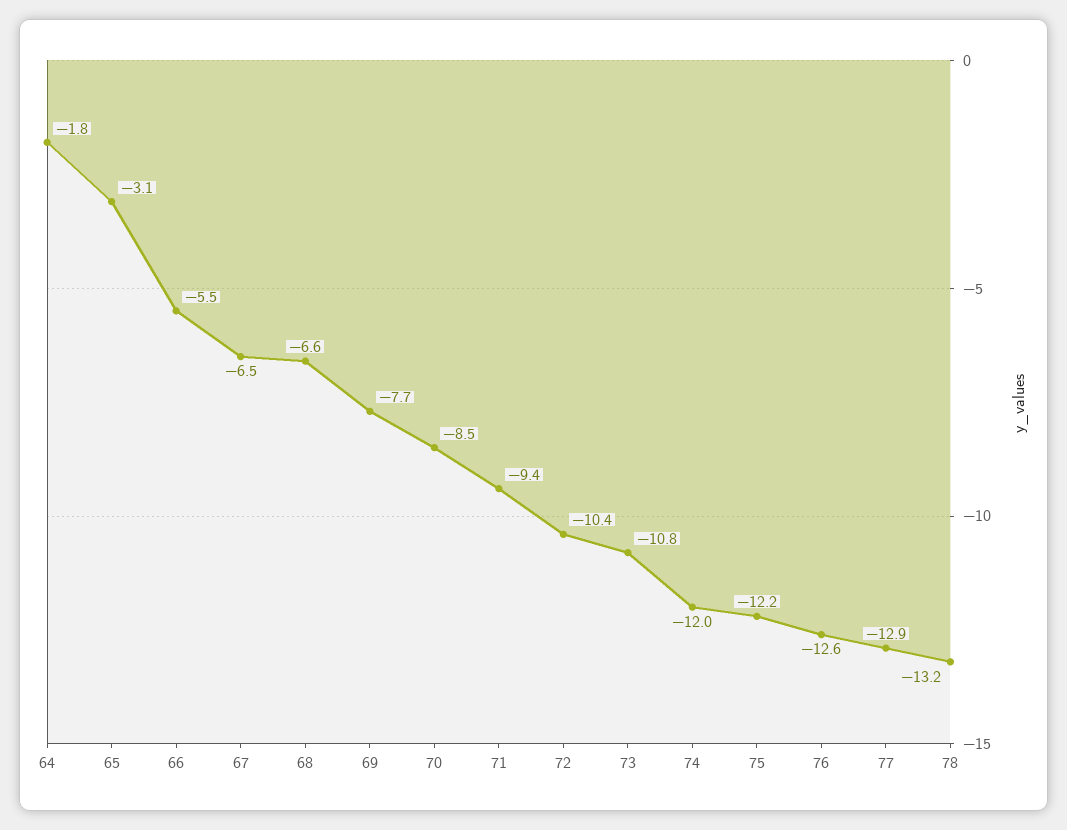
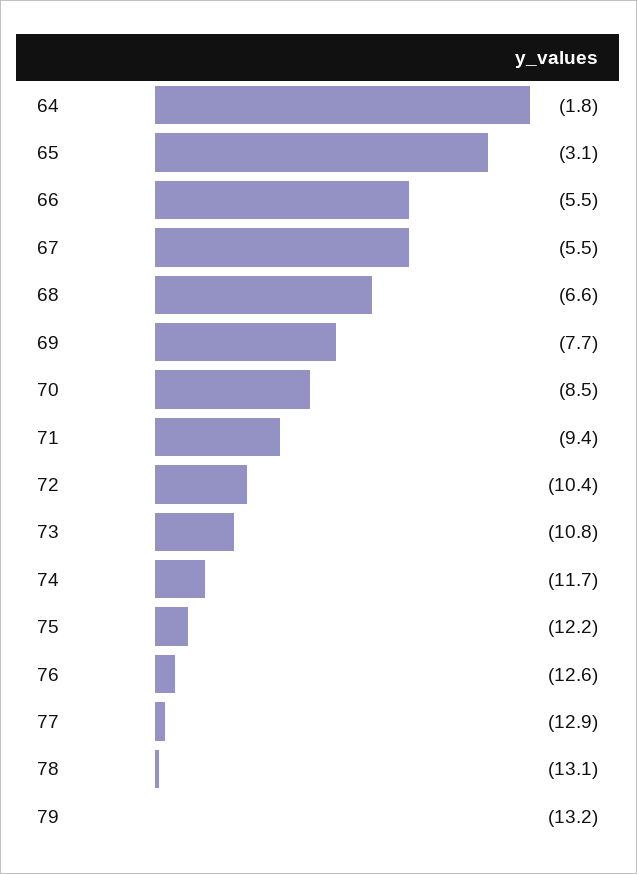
  {
    "64": -1.8,
    "65": -3.1,
    "66": -5.5,
-   "67": -6.5,
+   "67": -5.5,
    "68": -6.6,
    "69": -7.7,
    "70": -8.5,
    "71": -9.4,
    "72": -10.4,
    "73": -10.8,
-   "74": -12,
+   "74": -11.7,
    "75": -12.2,
    "76": -12.6,
    "77": -12.9,
-   "78": -13.2
+   "78": -13.1,
+   "79": -13.2
  }

